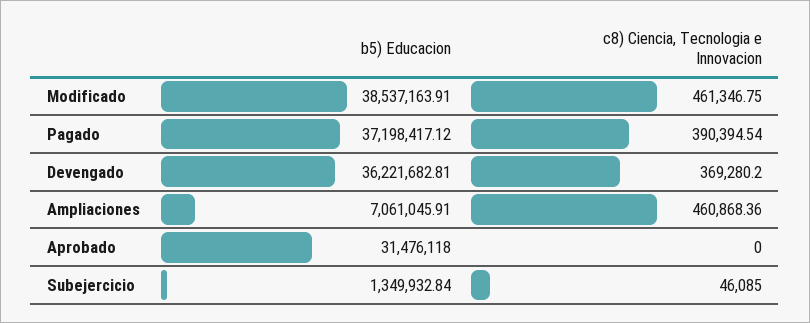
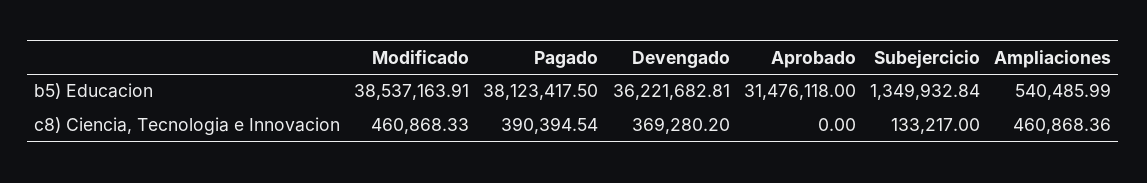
  {
    "b5) Educacion": {
      "Modificado": 38537163.91,
-     "Pagado": 37198417.12,
+     "Pagado": 38123417.5,
      "Devengado": 36221682.81,
-     "Ampliaciones": 7061045.91,
+     "Ampliaciones": 540485.99,
      "Aprobado": 31476118,
      "Subejercicio": 1349932.84
    },
    "c8) Ciencia, Tecnologia e Innovacion": {
-     "Modificado": 461346.75,
+     "Modificado": 460868.33,
      "Pagado": 390394.54,
      "Devengado": 369280.2,
      "Ampliaciones": 460868.36,
      "Aprobado": 0,
-     "Subejercicio": 46085
+     "Subejercicio": 133217
    }
  }

